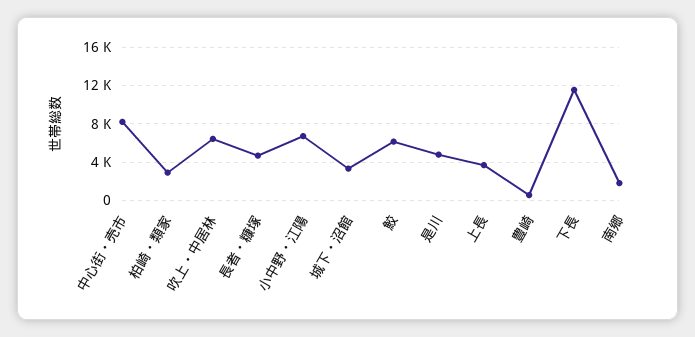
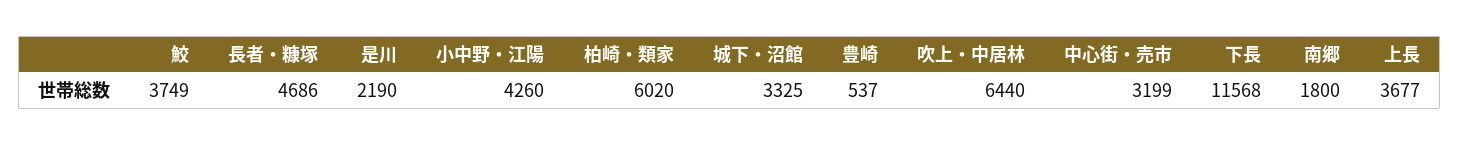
  {
-   "中心街・売市": 8000,
+   "中心街・売市": 3199,
-   "柏崎・類家": 3000,
+   "柏崎・類家": 6020,
    "吹上・中居林": 6440,
    "長者・糠塚": 4686,
-   "小中野・江陽": 7000,
+   "小中野・江陽": 4260,
    "城下・沼館": 3325,
-   "鮫": 6000,
+   "鮫": 3749,
-   "是川": 5000,
+   "是川": 2190,
    "上長": 3677,
    "豊崎": 537,
    "下長": 11568,
    "南郷": 1800
  }

